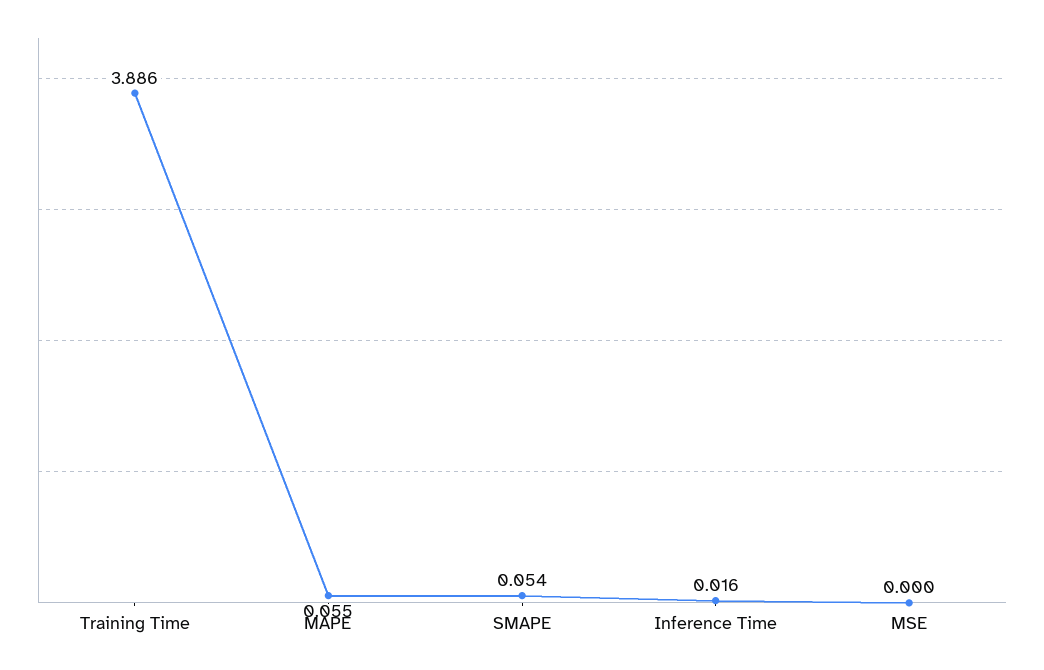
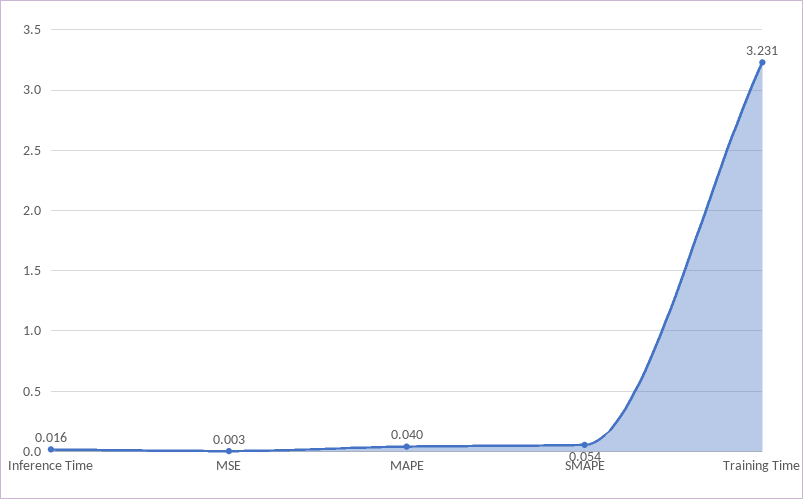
  {
-   "Training Time": 3.886,
+   "Training Time": 3.231,
-   "MAPE": 0.055,
+   "MAPE": 0.04,
    "SMAPE": 0.054,
    "Inference Time": 0.016,
-   "MSE": 0
+   "MSE": 0.003
  }

